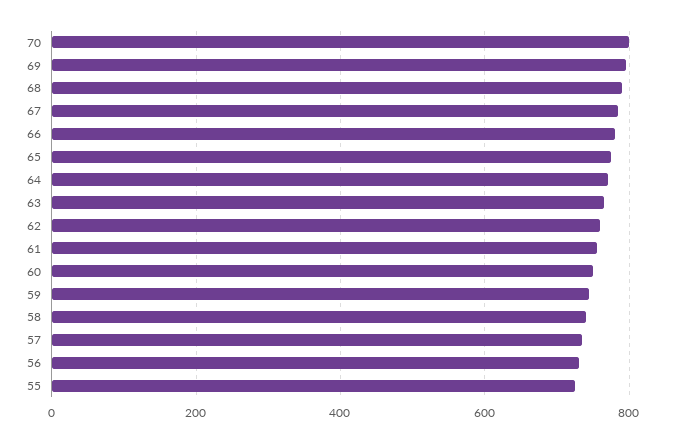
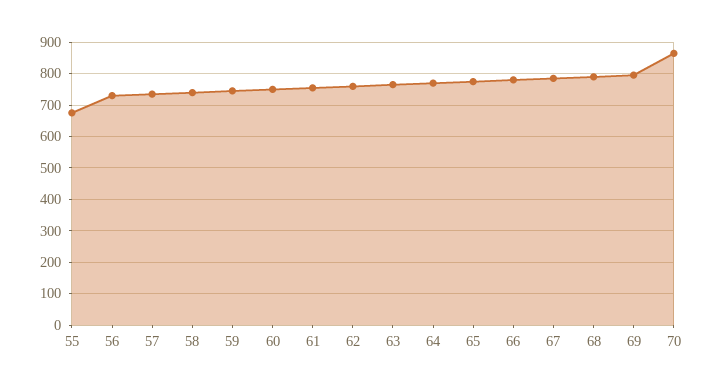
  {
-   "70": 800,
+   "70": 860,
    "69": 800,
    "68": 800,
    "67": 780,
    "66": 780,
    "65": 780,
    "64": 780,
    "63": 760,
    "62": 760,
    "61": 760,
    "60": 760,
    "59": 740,
    "58": 740,
    "57": 740,
    "56": 740,
-   "55": 720
+   "55": 680
  }

